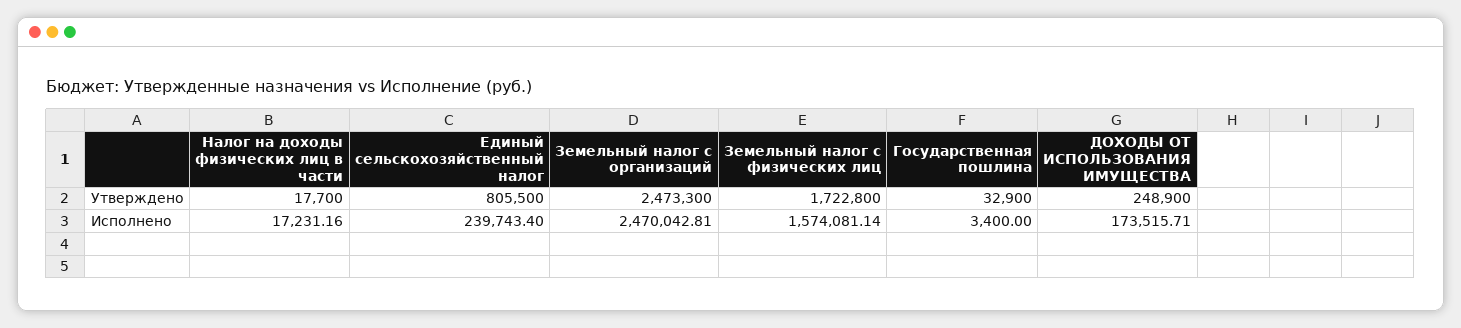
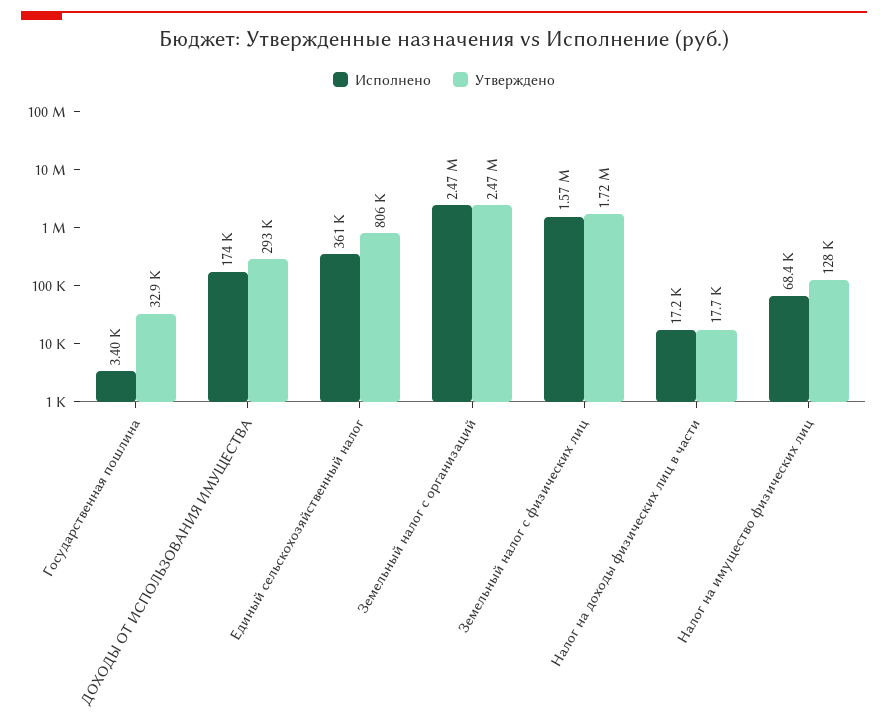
  {
    "Утверждено": {
      "Налог на доходы физических лиц в части": 17700,
      "Единый сельскохозяйственный налог": 805500,
      "Земельный налог с организаций": 2473300,
      "Земельный налог с физических лиц": 1722800,
      "Государственная пошлина": 32900,
-     "ДОХОДЫ ОТ ИСПОЛЬЗОВАНИЯ ИМУЩЕСТВА": 248900
+     "ДОХОДЫ ОТ ИСПОЛЬЗОВАНИЯ ИМУЩЕСТВА": 293000,
+     "Налог на имущество физических лиц": 128000
    },
    "Исполнено": {
      "Налог на доходы физических лиц в части": 17231.16,
-     "Единый сельскохозяйственный налог": 239743.4,
+     "Единый сельскохозяйственный налог": 361000,
      "Земельный налог с организаций": 2470042.81,
      "Земельный налог с физических лиц": 1574081.14,
      "Государственная пошлина": 3400,
-     "ДОХОДЫ ОТ ИСПОЛЬЗОВАНИЯ ИМУЩЕСТВА": 173515.71
+     "ДОХОДЫ ОТ ИСПОЛЬЗОВАНИЯ ИМУЩЕСТВА": 173515.71,
+     "Налог на имущество физических лиц": 68400
    }
  }

